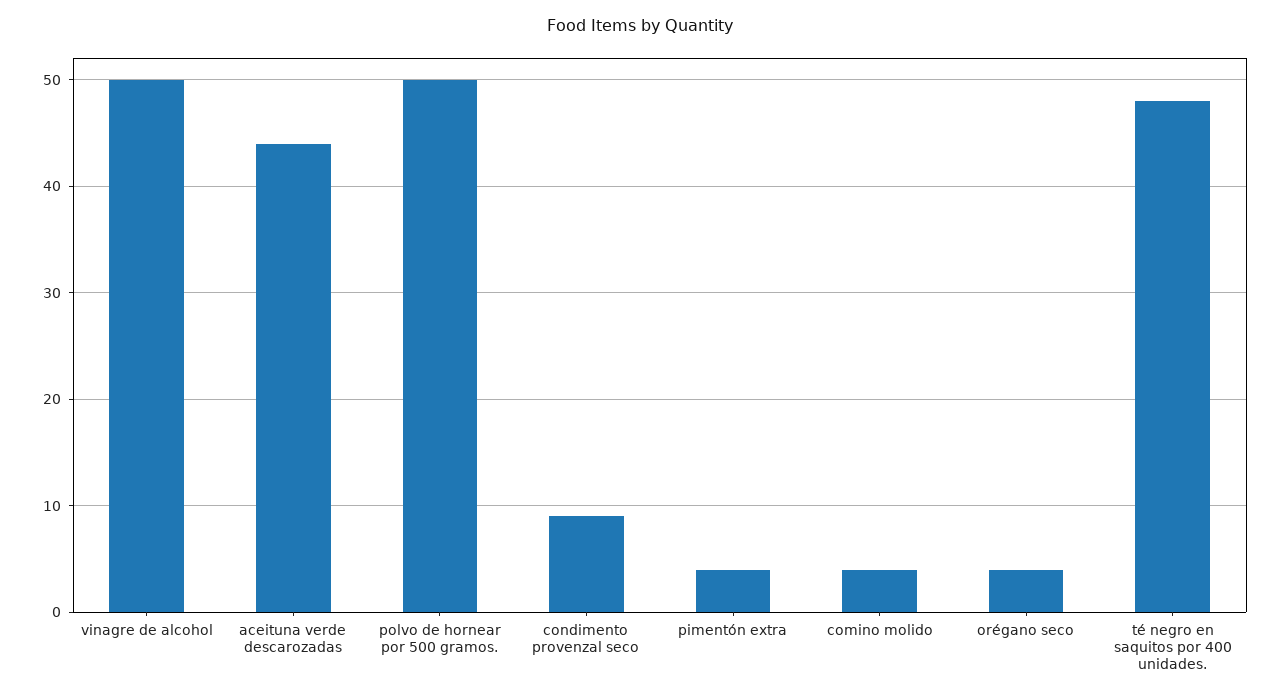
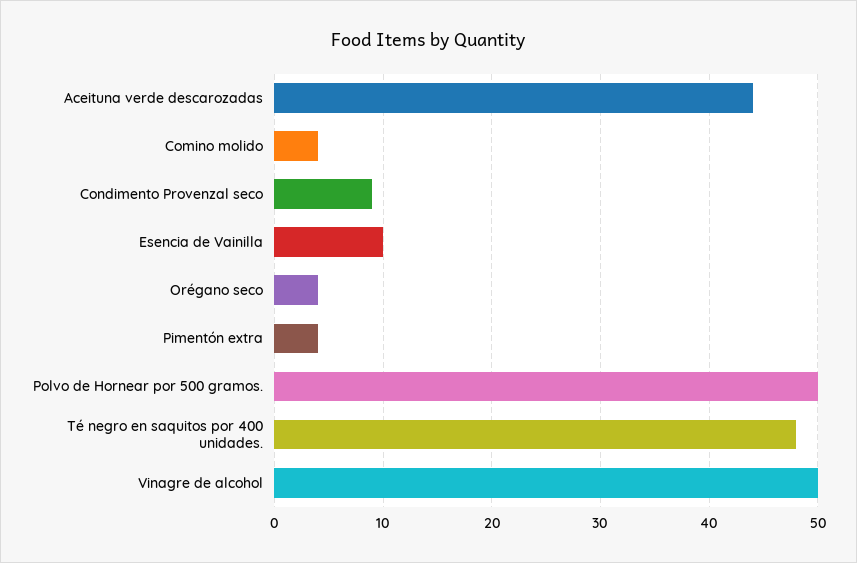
  {
    "vinagre de alcohol": 50,
    "aceituna verde descarozadas": 44,
    "polvo de hornear por 500 gramos.": 50,
    "condimento provenzal seco": 9,
    "pimentón extra": 4,
    "comino molido": 4,
    "orégano seco": 4,
-   "té negro en saquitos por 400 unidades.": 48
+   "té negro en saquitos por 400 unidades.": 48,
+   "Esencia de Vainilla": 10
  }

